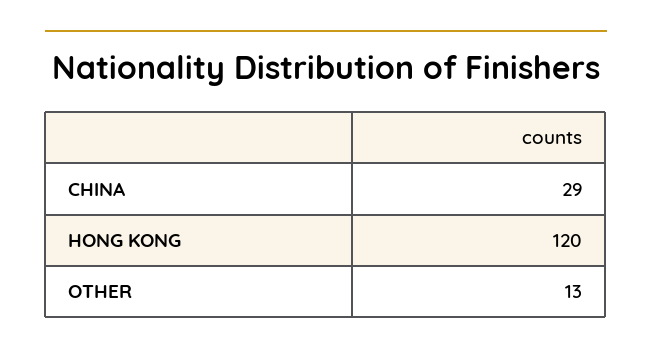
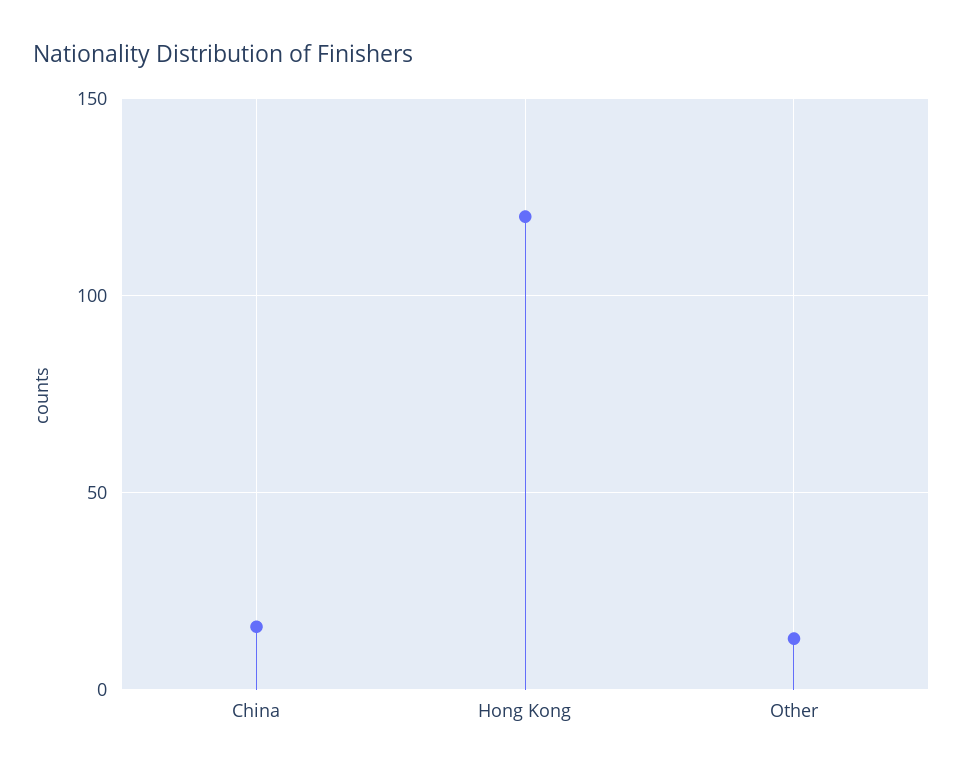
  {
-   "CHINA": 29,
+   "CHINA": 15,
    "HONG KONG": 120,
    "OTHER": 13
  }

